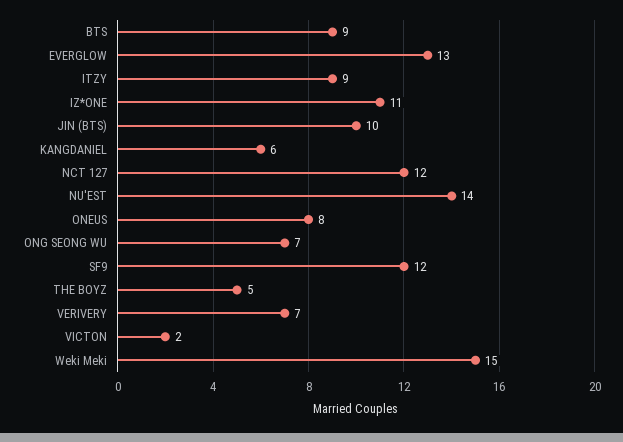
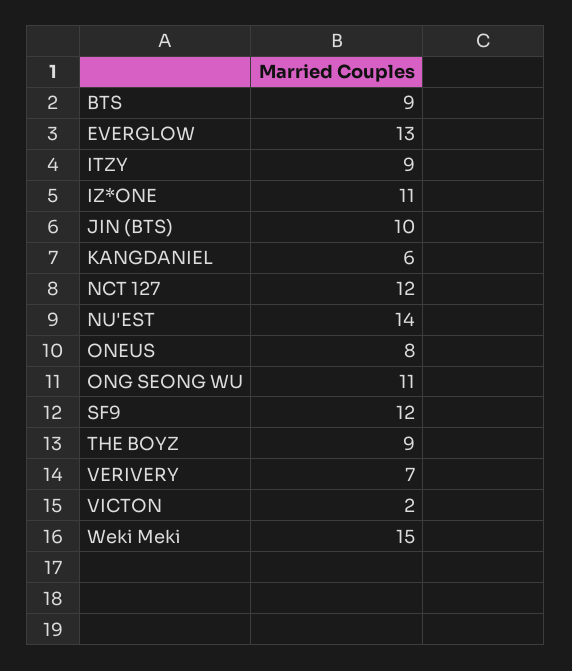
  {
    "BTS": 9,
    "EVERGLOW": 13,
    "ITZY": 9,
    "IZ*ONE": 11,
    "JIN (BTS)": 10,
    "KANGDANIEL": 6,
    "NCT 127": 12,
    "NU'EST": 14,
    "ONEUS": 8,
-   "ONG SEONG WU": 7,
+   "ONG SEONG WU": 11,
    "SF9": 12,
-   "THE BOYZ": 5,
+   "THE BOYZ": 9,
    "VERIVERY": 7,
    "VICTON": 2,
    "Weki Meki": 15
  }

